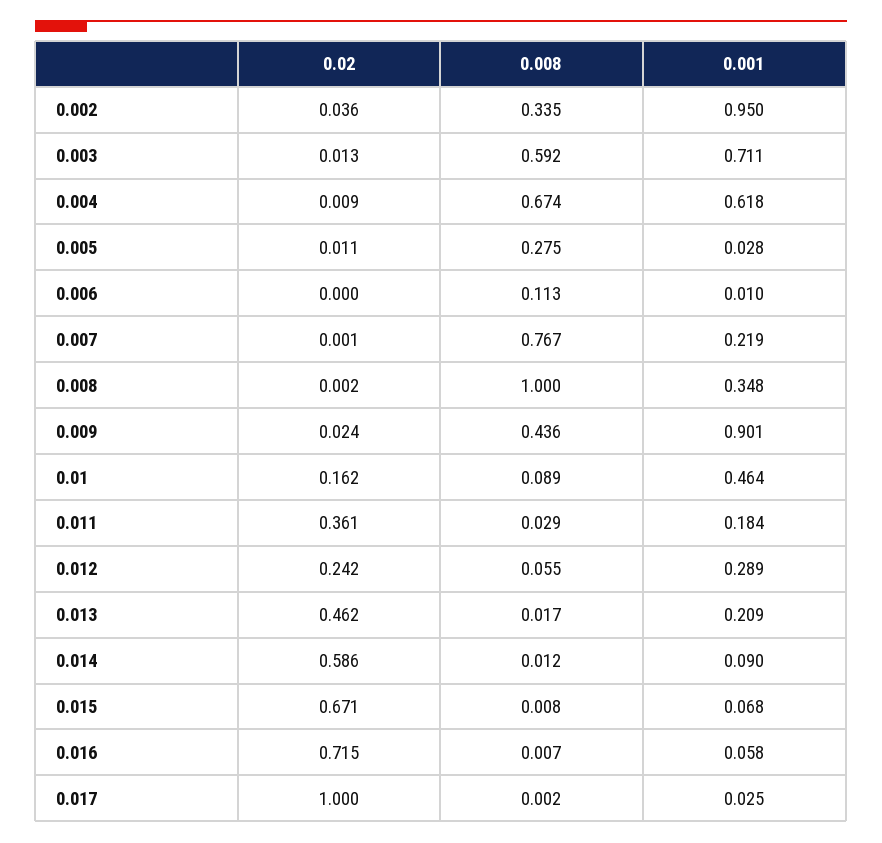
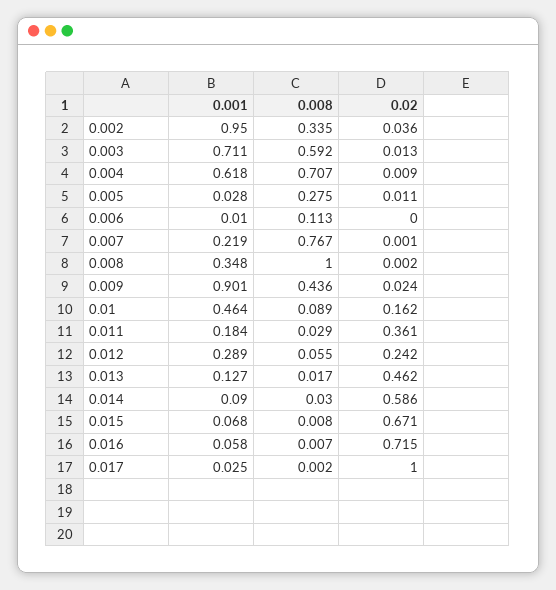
  {
    "0.02": {
      "0.002": 0.036,
      "0.003": 0.013,
      "0.004": 0.009,
      "0.005": 0.011,
      "0.006": 0,
      "0.007": 0.001,
      "0.008": 0.002,
      "0.009": 0.024,
      "0.01": 0.162,
      "0.011": 0.361,
      "0.012": 0.242,
      "0.013": 0.462,
      "0.014": 0.586,
      "0.015": 0.671,
      "0.016": 0.715,
      "0.017": 1
    },
    "0.008": {
      "0.002": 0.335,
      "0.003": 0.592,
-     "0.004": 0.674,
+     "0.004": 0.707,
      "0.005": 0.275,
      "0.006": 0.113,
      "0.007": 0.767,
      "0.008": 1,
      "0.009": 0.436,
      "0.01": 0.089,
      "0.011": 0.029,
      "0.012": 0.055,
      "0.013": 0.017,
-     "0.014": 0.012,
+     "0.014": 0.03,
      "0.015": 0.008,
      "0.016": 0.007,
      "0.017": 0.002
    },
    "0.001": {
      "0.002": 0.95,
      "0.003": 0.711,
      "0.004": 0.618,
      "0.005": 0.028,
      "0.006": 0.01,
      "0.007": 0.219,
      "0.008": 0.348,
      "0.009": 0.901,
      "0.01": 0.464,
      "0.011": 0.184,
      "0.012": 0.289,
-     "0.013": 0.209,
+     "0.013": 0.127,
      "0.014": 0.09,
      "0.015": 0.068,
      "0.016": 0.058,
      "0.017": 0.025
    }
  }

